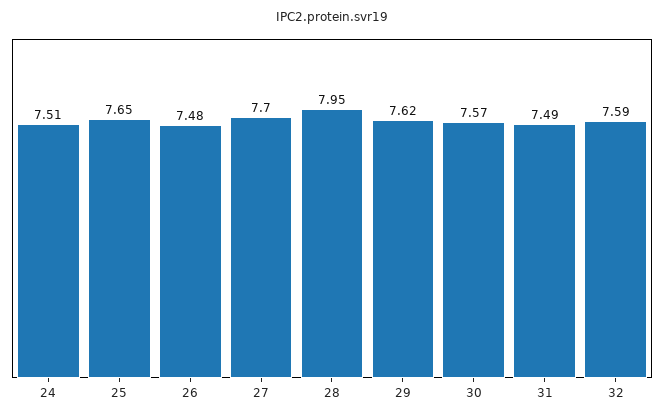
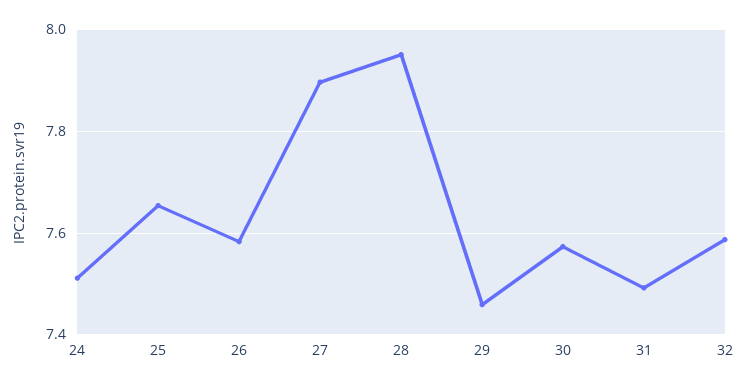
  {
    "24": 7.51,
    "25": 7.65,
-   "26": 7.48,
+   "26": 7.58,
-   "27": 7.7,
+   "27": 7.9,
    "28": 7.95,
-   "29": 7.62,
+   "29": 7.46,
    "30": 7.57,
    "31": 7.49,
    "32": 7.59
  }

